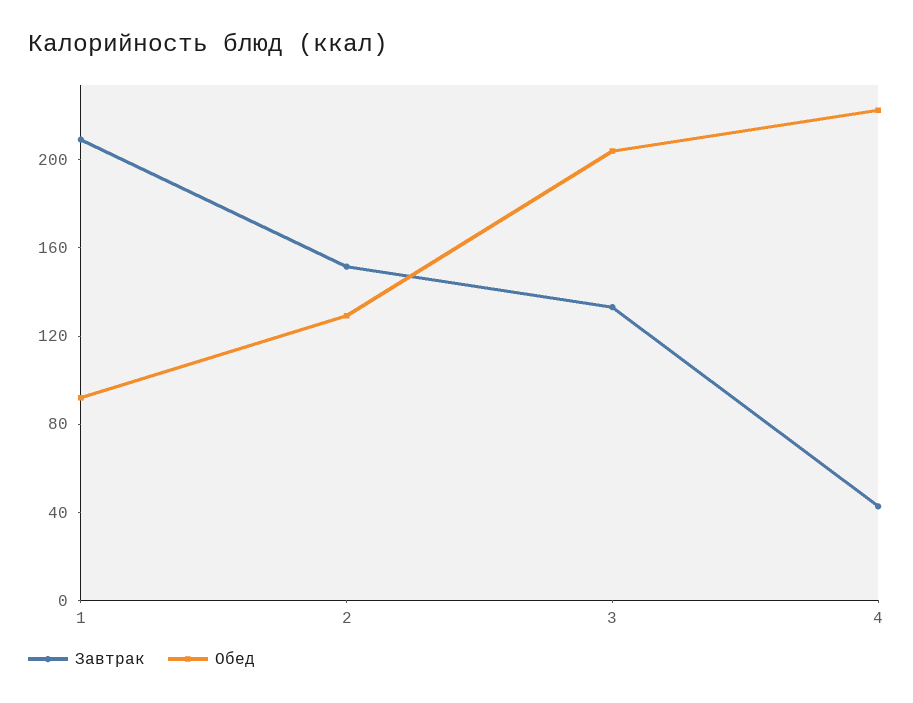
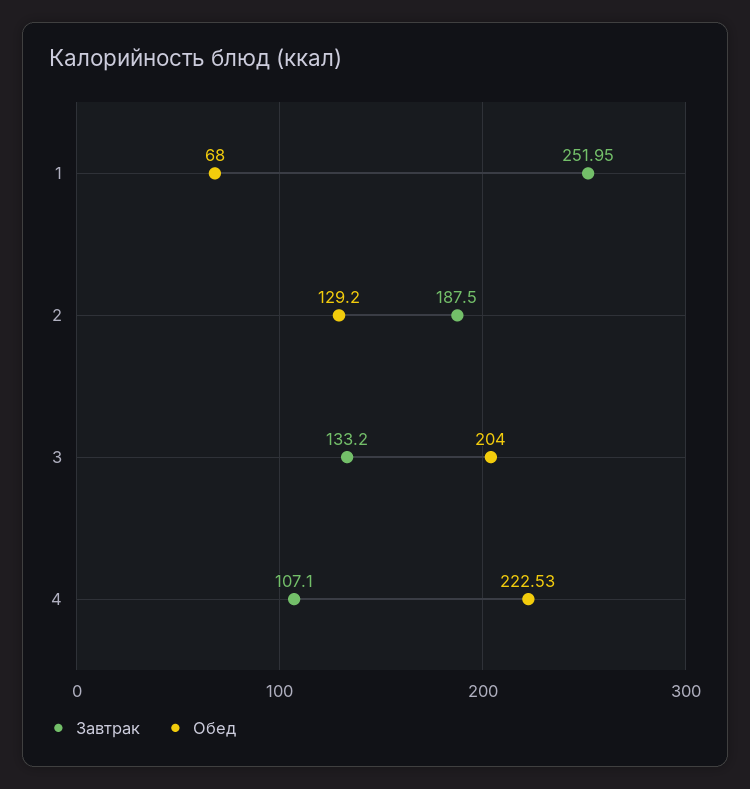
  {
    "Завтрак": {
-     "1": 210,
+     "1": 251.95,
-     "2": 150,
+     "2": 187.5,
      "3": 133.2,
-     "4": 40
+     "4": 107.1
    },
    "Обед": {
-     "1": 90,
+     "1": 68,
      "2": 129.2,
      "3": 204,
      "4": 222.53
    }
  }

